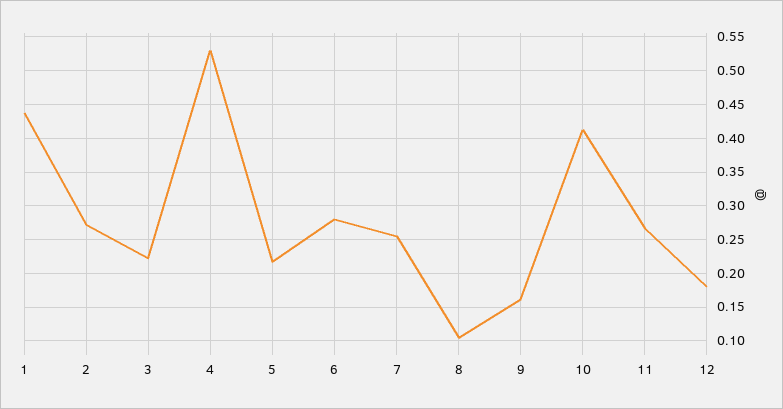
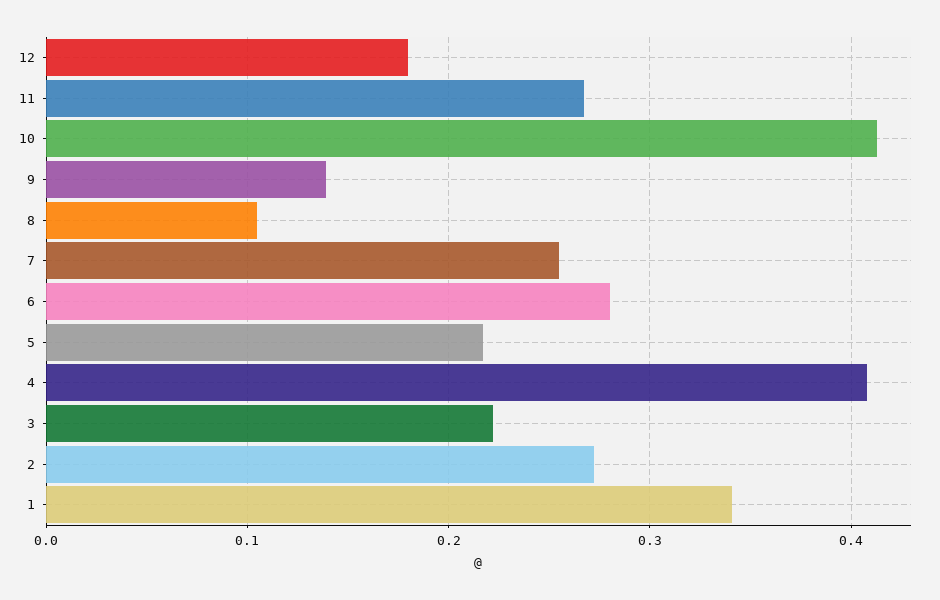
  {
-   "1": 0.44,
+   "1": 0.34,
    "2": 0.27,
    "3": 0.22,
-   "4": 0.53,
+   "4": 0.41,
    "5": 0.22,
    "6": 0.28,
    "7": 0.26,
    "8": 0.11,
-   "9": 0.16,
+   "9": 0.14,
    "10": 0.41,
    "11": 0.27,
    "12": 0.18
  }

